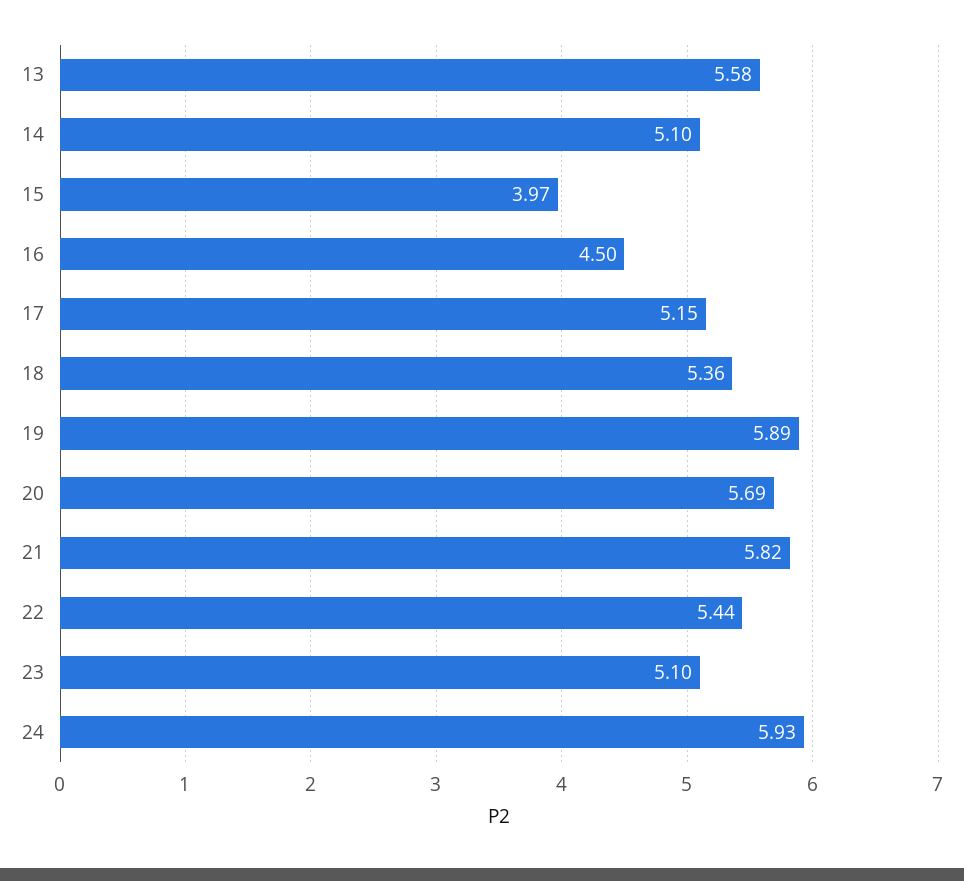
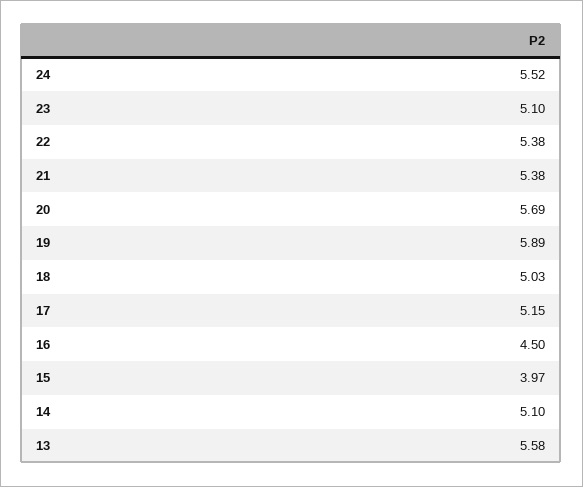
  {
    "13": 5.58,
    "14": 5.1,
    "15": 3.97,
    "16": 4.5,
    "17": 5.15,
-   "18": 5.36,
+   "18": 5.03,
    "19": 5.89,
    "20": 5.69,
-   "21": 5.82,
+   "21": 5.38,
-   "22": 5.44,
+   "22": 5.38,
    "23": 5.1,
-   "24": 5.93
+   "24": 5.52
  }

